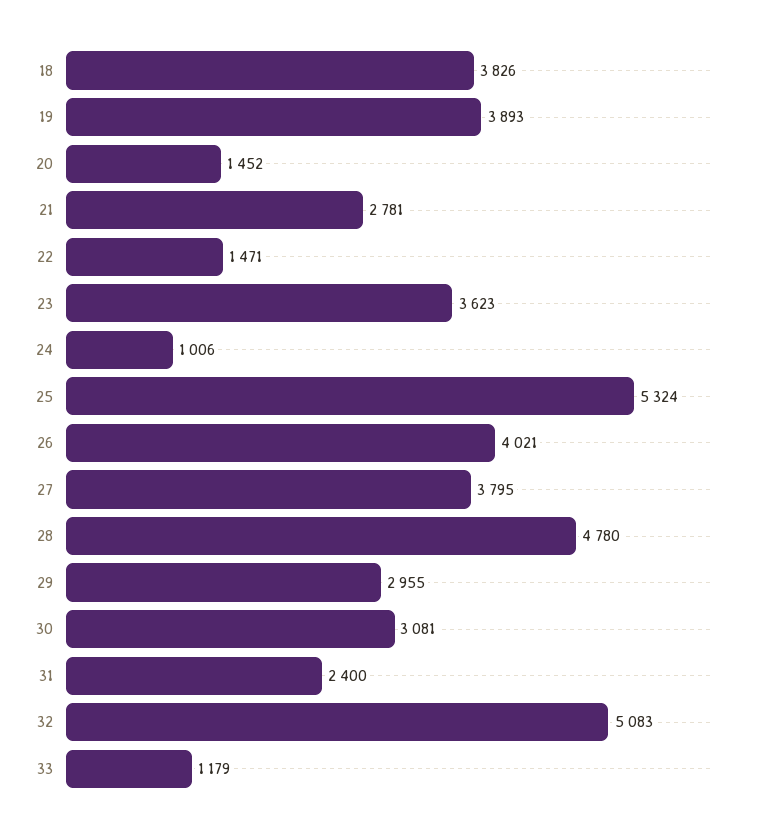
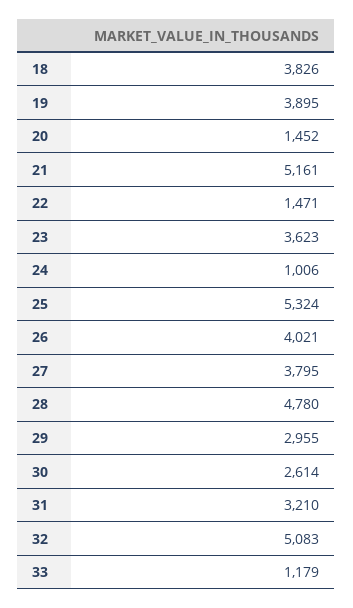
  {
    "18": 3826,
-   "19": 3893,
+   "19": 3895,
    "20": 1452,
-   "21": 2781,
+   "21": 5161,
    "22": 1471,
    "23": 3623,
    "24": 1006,
    "25": 5324,
    "26": 4021,
    "27": 3795,
    "28": 4780,
    "29": 2955,
-   "30": 3081,
+   "30": 2614,
-   "31": 2400,
+   "31": 3210,
    "32": 5083,
    "33": 1179
  }

